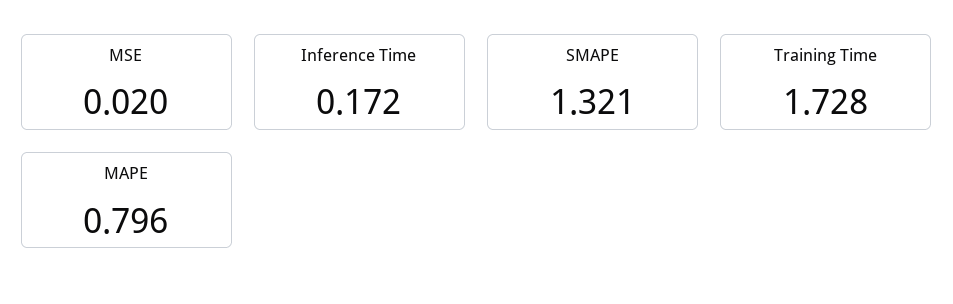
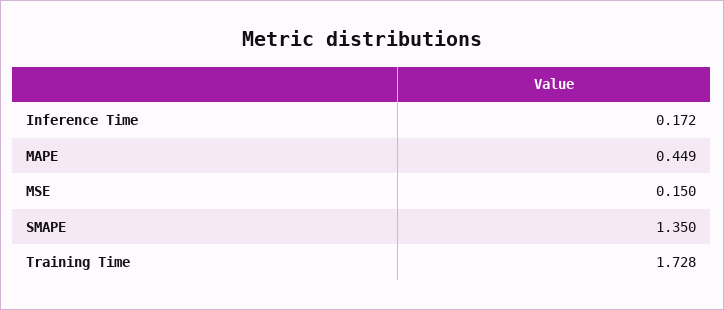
  {
-   "MSE": 0.02,
+   "MSE": 0.15,
    "Inference Time": 0.172,
-   "SMAPE": 1.321,
+   "SMAPE": 1.35,
    "Training Time": 1.728,
-   "MAPE": 0.796
+   "MAPE": 0.449
  }

